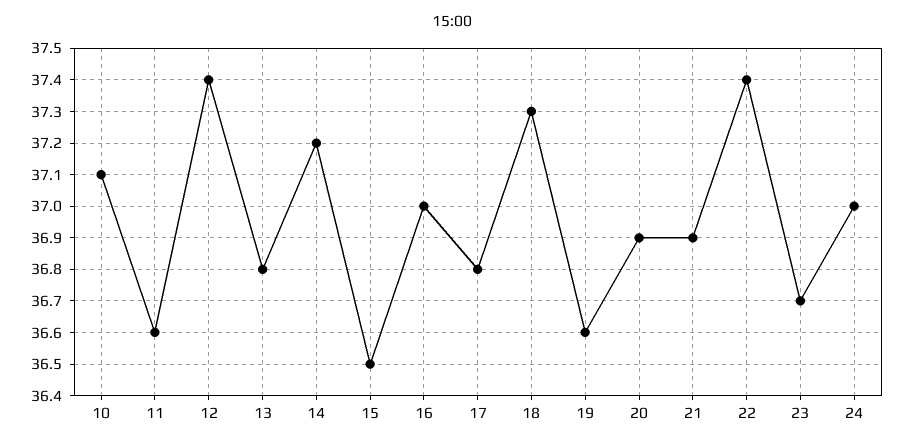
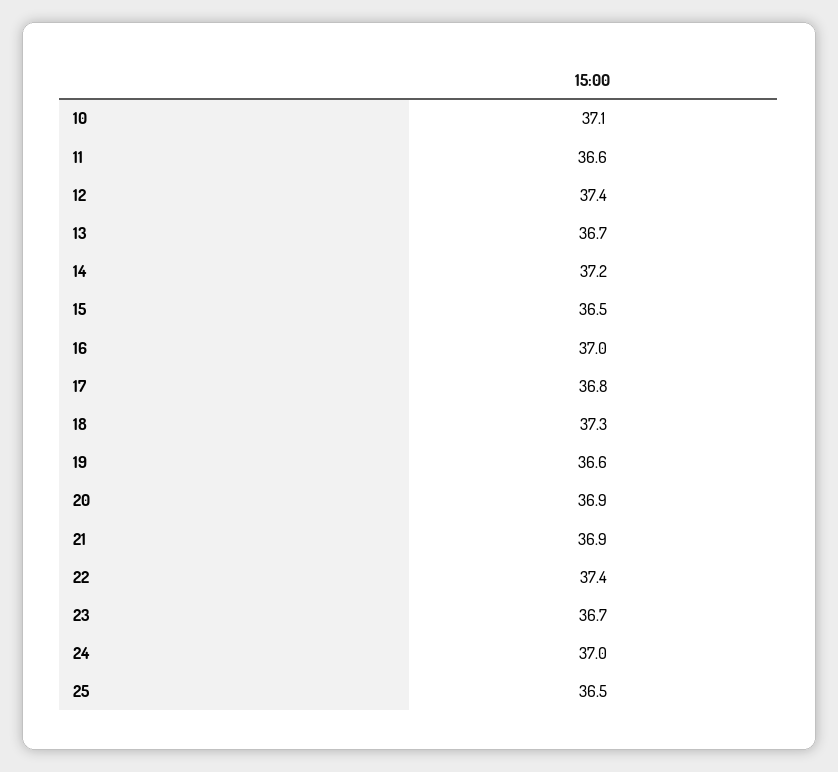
  {
    "10": 37.1,
    "11": 36.6,
    "12": 37.4,
-   "13": 36.8,
+   "13": 36.7,
    "14": 37.2,
    "15": 36.5,
    "16": 37,
    "17": 36.8,
    "18": 37.3,
    "19": 36.6,
    "20": 36.9,
    "21": 36.9,
    "22": 37.4,
    "23": 36.7,
-   "24": 37
+   "24": 37,
+   "25": 36.5
  }

